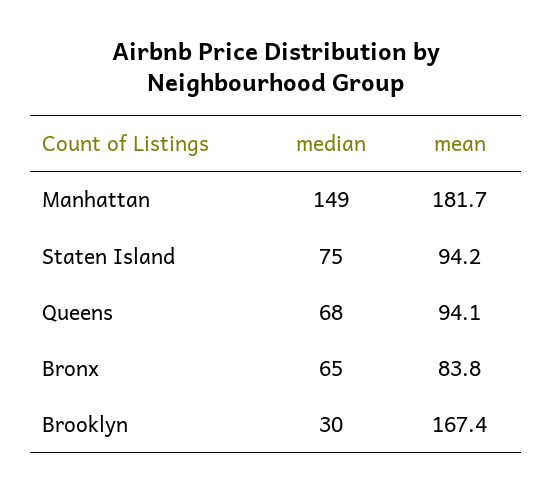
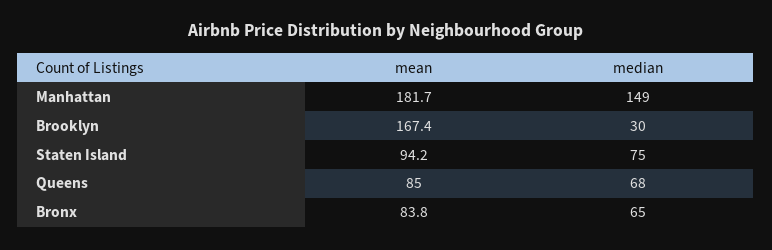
  {
    "median": {
      "Manhattan": 149,
      "Staten Island": 75,
      "Queens": 68,
      "Bronx": 65,
      "Brooklyn": 30
    },
    "mean": {
      "Manhattan": 181.7,
      "Staten Island": 94.2,
-     "Queens": 94.1,
+     "Queens": 85,
      "Bronx": 83.8,
      "Brooklyn": 167.4
    }
  }

